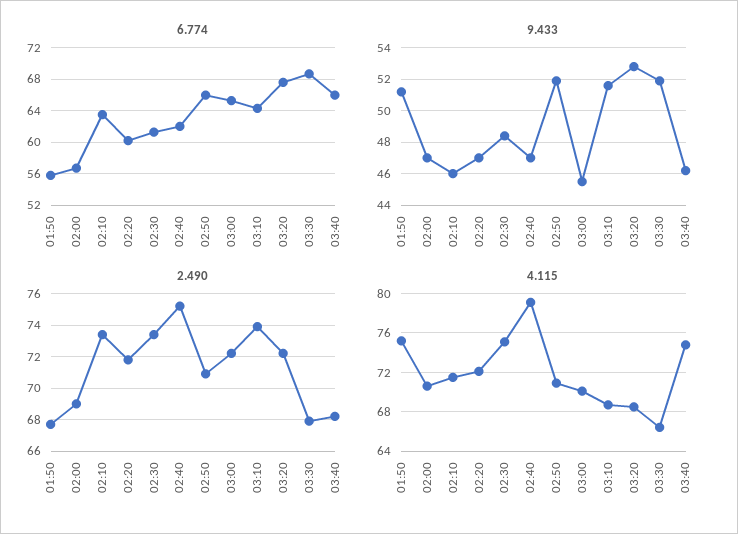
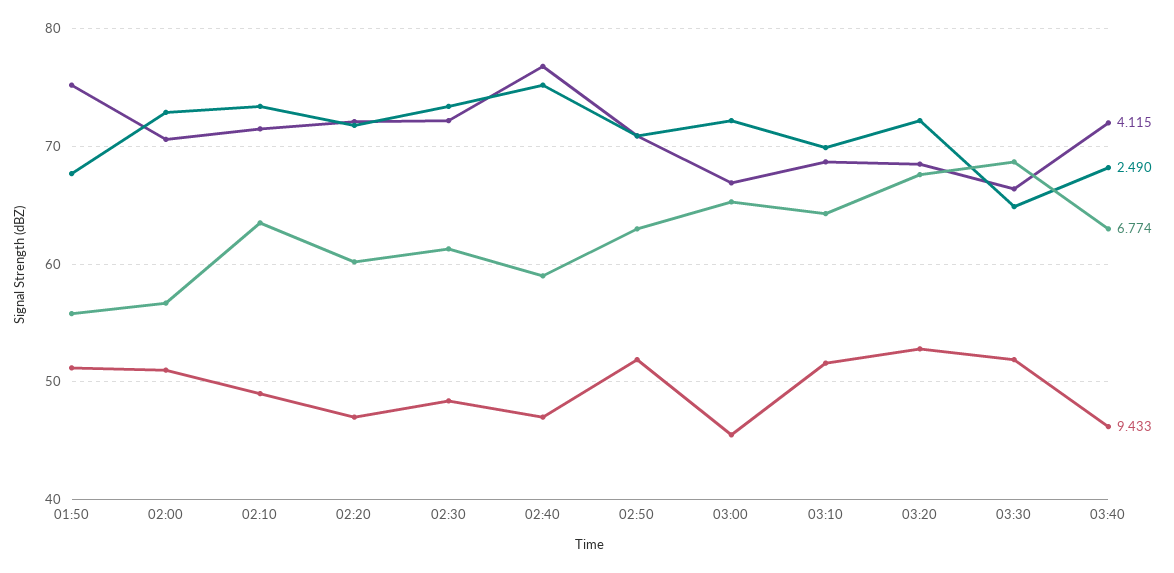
  {
    "6.774": {
      "01:50": 56,
      "02:00": 57,
      "02:10": 64,
      "02:20": 60,
      "02:30": 61,
-     "02:40": 62,
+     "02:40": 59,
-     "02:50": 66,
+     "02:50": 63,
      "03:00": 65,
      "03:10": 64,
      "03:20": 68,
      "03:30": 69,
-     "03:40": 66
+     "03:40": 63
    },
    "9.433": {
      "01:50": 51,
-     "02:00": 47,
+     "02:00": 51,
-     "02:10": 46,
+     "02:10": 49,
      "02:20": 47,
      "02:30": 48.5,
      "02:40": 47,
      "02:50": 52,
      "03:00": 45.5,
      "03:10": 51.5,
      "03:20": 53,
      "03:30": 52,
      "03:40": 46
    },
    "2.490": {
      "01:50": 67.5,
-     "02:00": 69,
+     "02:00": 73,
      "02:10": 73.5,
      "02:20": 72,
      "02:30": 73.5,
      "02:40": 75,
      "02:50": 71,
      "03:00": 72,
-     "03:10": 74,
+     "03:10": 70,
      "03:20": 72,
-     "03:30": 68,
+     "03:30": 65,
      "03:40": 68
    },
    "4.115": {
      "01:50": 75,
      "02:00": 71,
      "02:10": 72,
      "02:20": 72,
-     "02:30": 75,
+     "02:30": 72,
-     "02:40": 79,
+     "02:40": 77,
      "02:50": 71,
-     "03:00": 70,
+     "03:00": 67,
      "03:10": 69,
      "03:20": 69,
      "03:30": 66,
-     "03:40": 75
+     "03:40": 72
    }
  }

